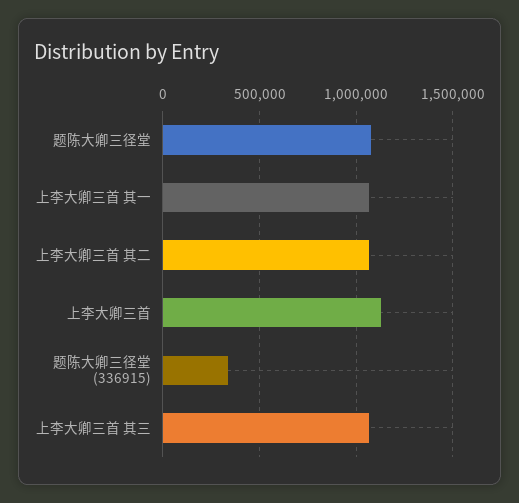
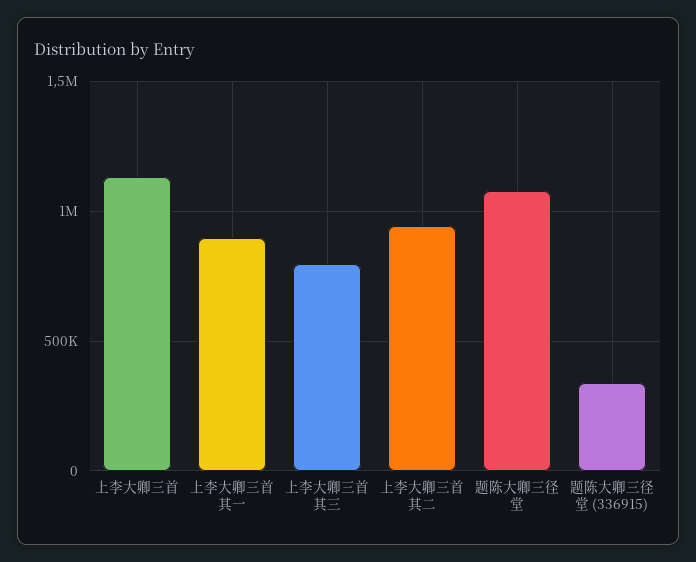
  {
    "题陈大卿三径堂": 1100000,
-   "上李大卿三首 其一": 1050000,
+   "上李大卿三首 其一": 900000,
-   "上李大卿三首 其二": 1050000,
+   "上李大卿三首 其二": 950000,
    "上李大卿三首": 1150000,
    "题陈大卿三径堂 (336915)": 350000,
-   "上李大卿三首 其三": 1050000
+   "上李大卿三首 其三": 800000
  }

